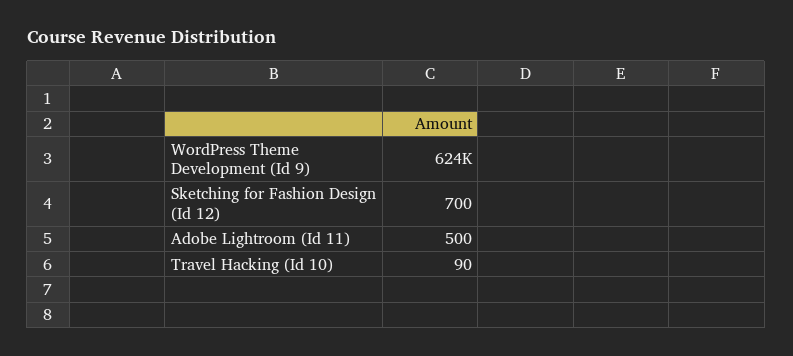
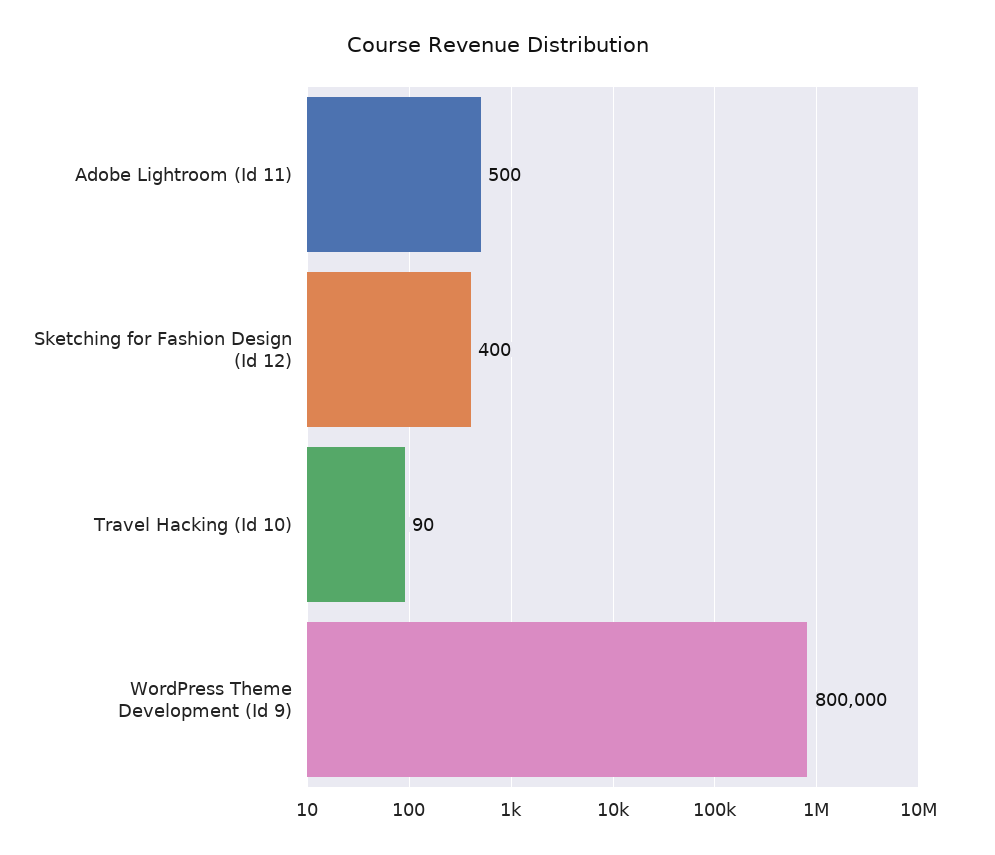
  {
-   "WordPress Theme Development (Id 9)": 624000,
+   "WordPress Theme Development (Id 9)": 800000,
-   "Sketching for Fashion Design (Id 12)": 700,
+   "Sketching for Fashion Design (Id 12)": 400,
    "Adobe Lightroom (Id 11)": 500,
    "Travel Hacking (Id 10)": 90
  }

